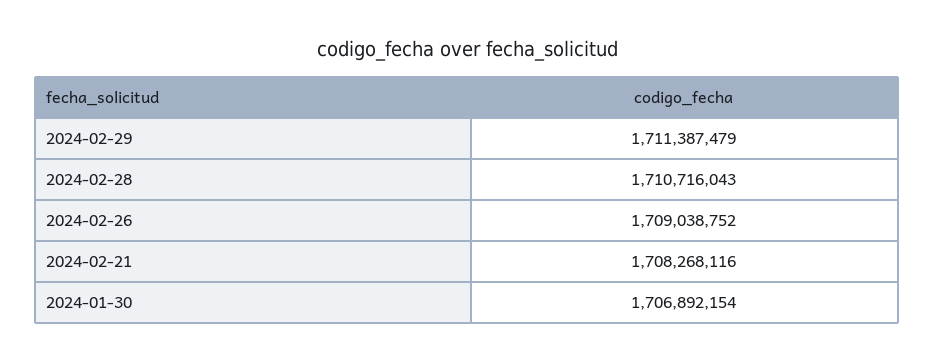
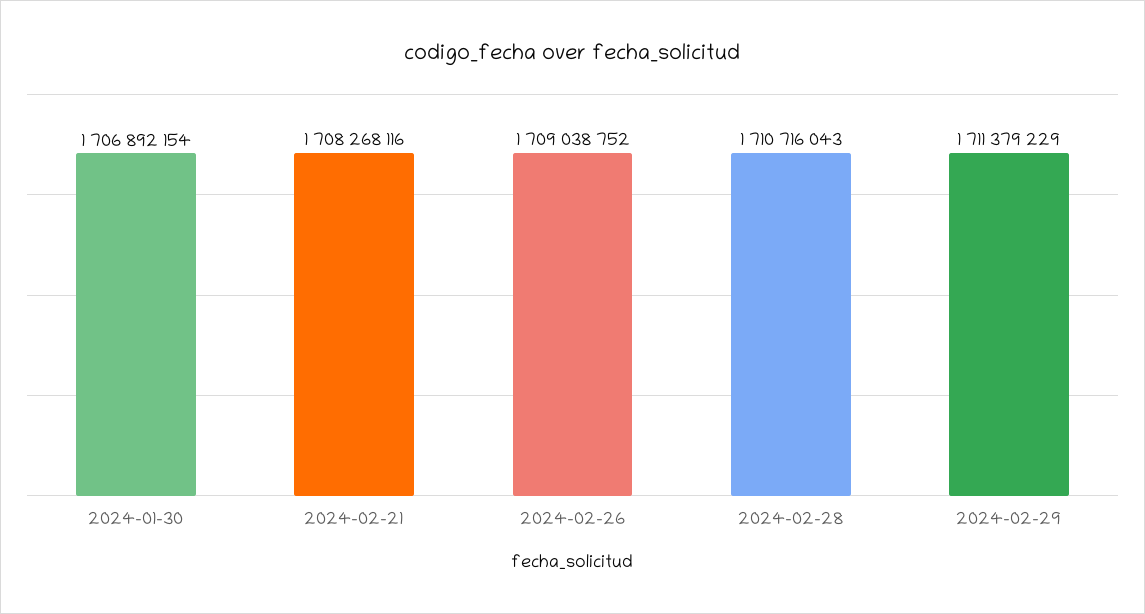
  {
-   "2024-02-29": 1711387479,
+   "2024-02-29": 1711379229,
    "2024-02-28": 1710716043,
    "2024-02-26": 1709038752,
    "2024-02-21": 1708268116,
    "2024-01-30": 1706892154
  }

